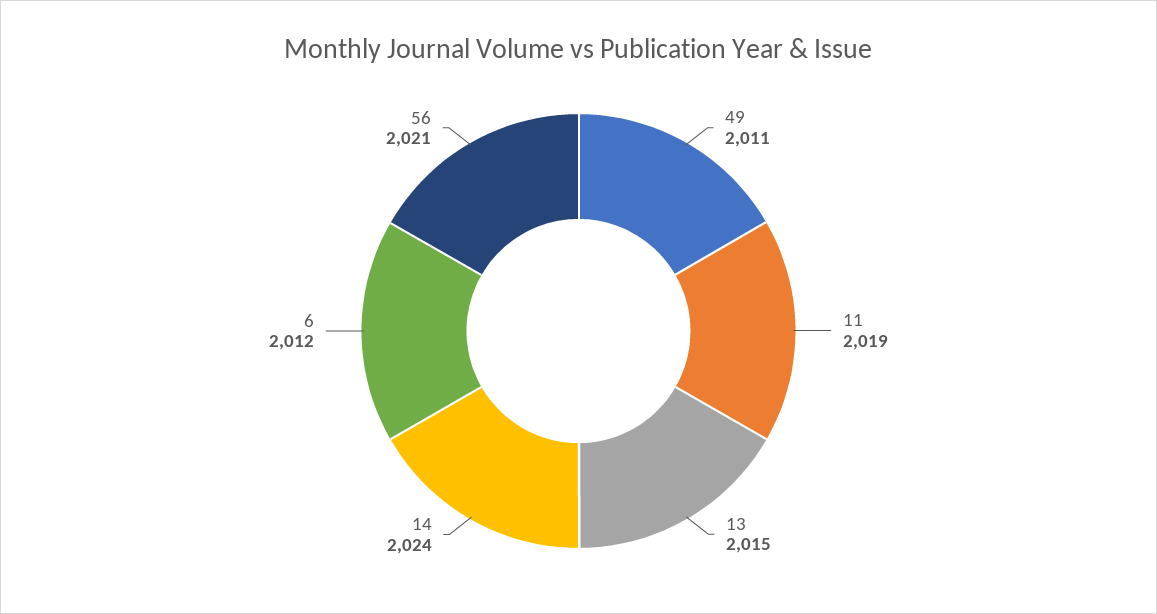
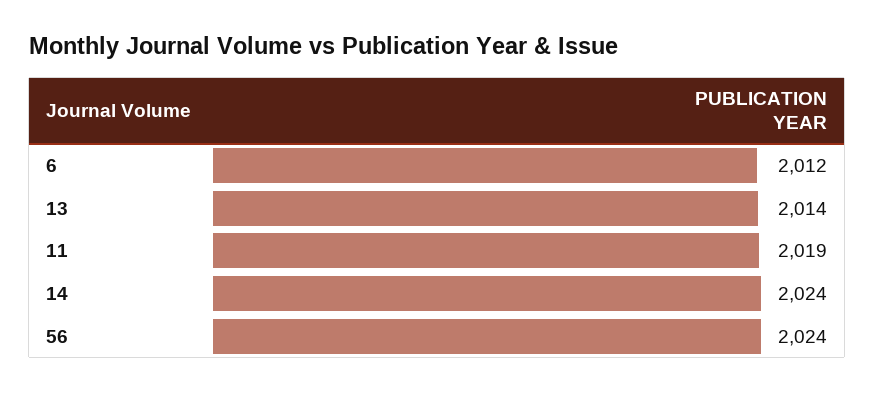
  {
-   "49": 2011,
    "11": 2019,
-   "13": 2015,
+   "13": 2014,
    "14": 2024,
    "6": 2012,
-   "56": 2021
+   "56": 2024
  }

